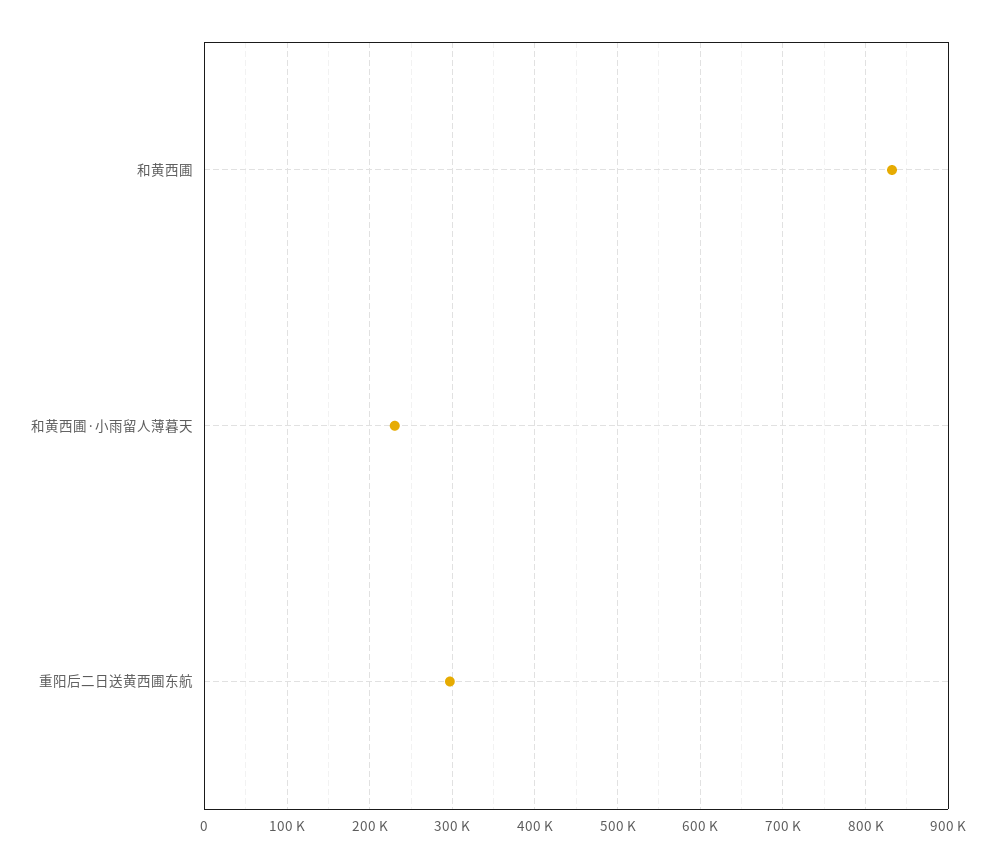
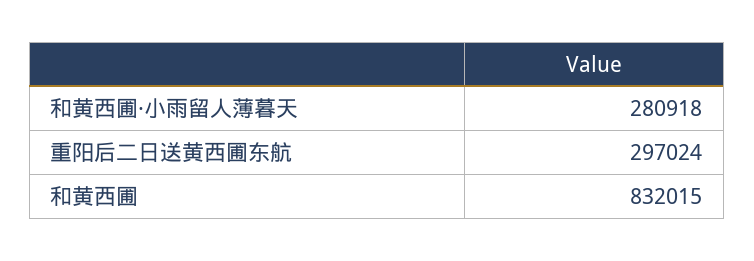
  {
    "和黄西圃": 832015,
-   "和黄西圃·小雨留人薄暮天": 230000,
+   "和黄西圃·小雨留人薄暮天": 280918,
    "重阳后二日送黄西圃东航": 297024
  }

